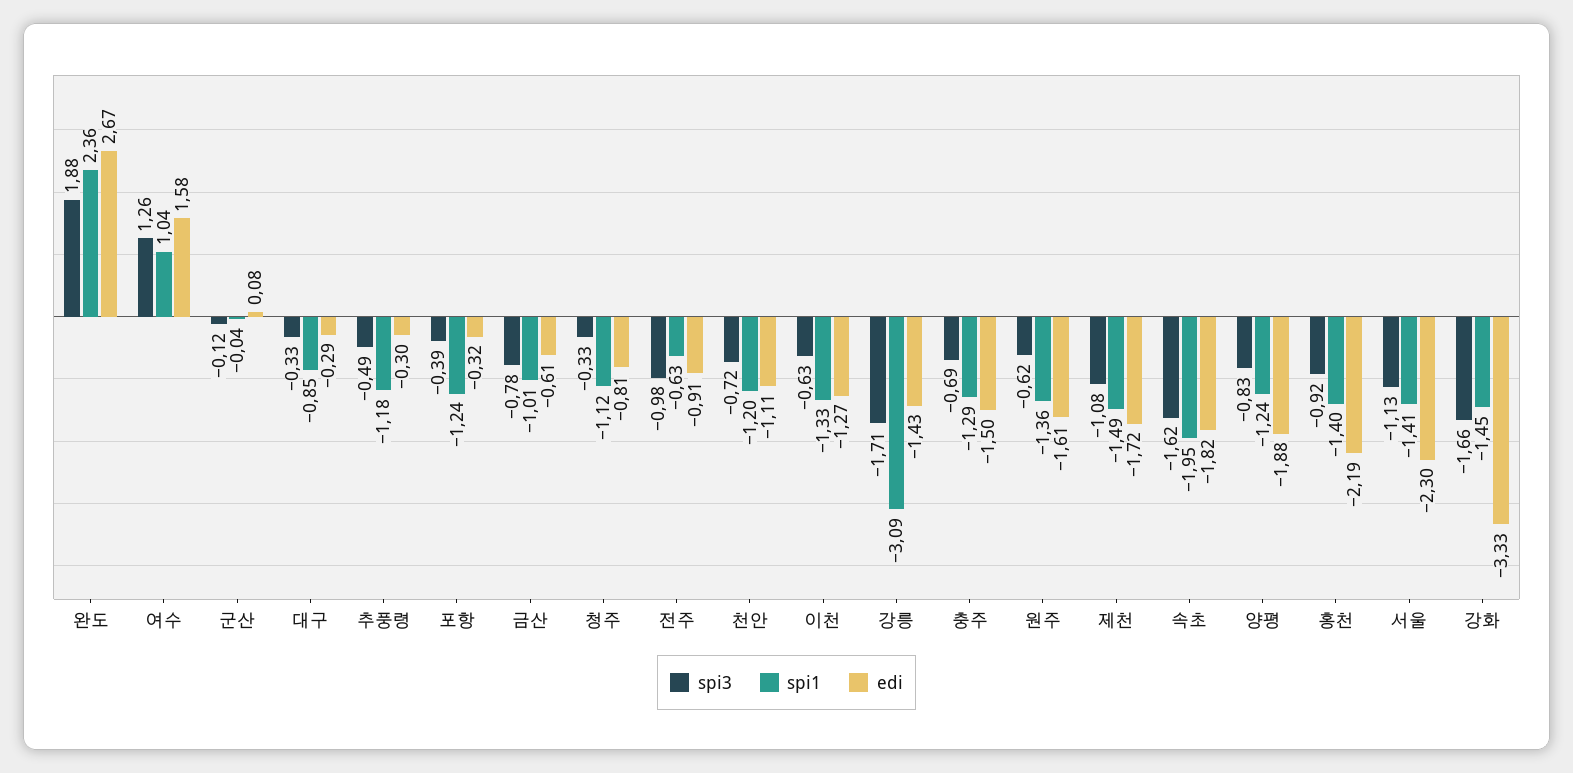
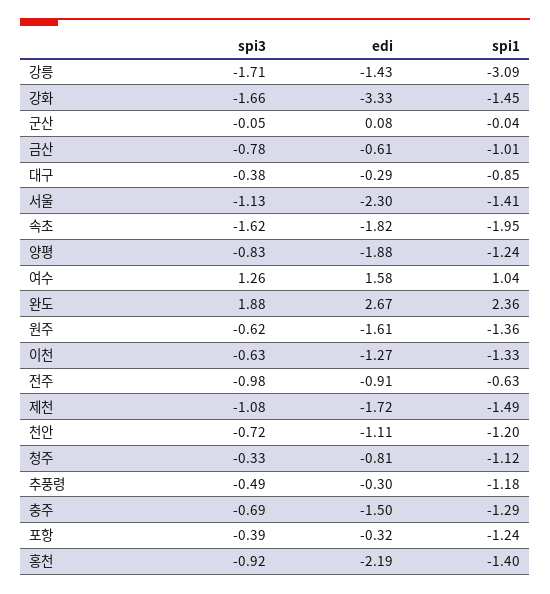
  {
    "spi3": {
      "완도": 1.88,
      "여수": 1.26,
-     "군산": -0.12,
+     "군산": -0.05,
-     "대구": -0.33,
+     "대구": -0.38,
      "추풍령": -0.49,
      "포항": -0.39,
      "금산": -0.78,
      "청주": -0.33,
      "전주": -0.98,
      "천안": -0.72,
      "이천": -0.63,
      "강릉": -1.71,
      "충주": -0.69,
      "원주": -0.62,
      "제천": -1.08,
      "속초": -1.62,
      "양평": -0.83,
      "홍천": -0.92,
      "서울": -1.13,
      "강화": -1.66
    },
    "spi1": {
      "완도": 2.36,
      "여수": 1.04,
      "군산": -0.04,
      "대구": -0.85,
      "추풍령": -1.18,
      "포항": -1.24,
      "금산": -1.01,
      "청주": -1.12,
      "전주": -0.63,
      "천안": -1.2,
      "이천": -1.33,
      "강릉": -3.09,
      "충주": -1.29,
      "원주": -1.36,
      "제천": -1.49,
      "속초": -1.95,
      "양평": -1.24,
      "홍천": -1.4,
      "서울": -1.41,
      "강화": -1.45
    },
    "edi": {
      "완도": 2.67,
      "여수": 1.58,
      "군산": 0.08,
      "대구": -0.29,
      "추풍령": -0.3,
      "포항": -0.32,
      "금산": -0.61,
      "청주": -0.81,
      "전주": -0.91,
      "천안": -1.11,
      "이천": -1.27,
      "강릉": -1.43,
      "충주": -1.5,
      "원주": -1.61,
      "제천": -1.72,
      "속초": -1.82,
      "양평": -1.88,
      "홍천": -2.19,
      "서울": -2.3,
      "강화": -3.33
    }
  }

